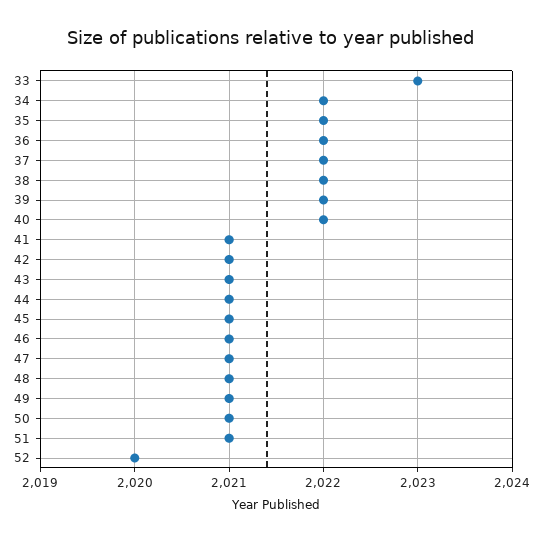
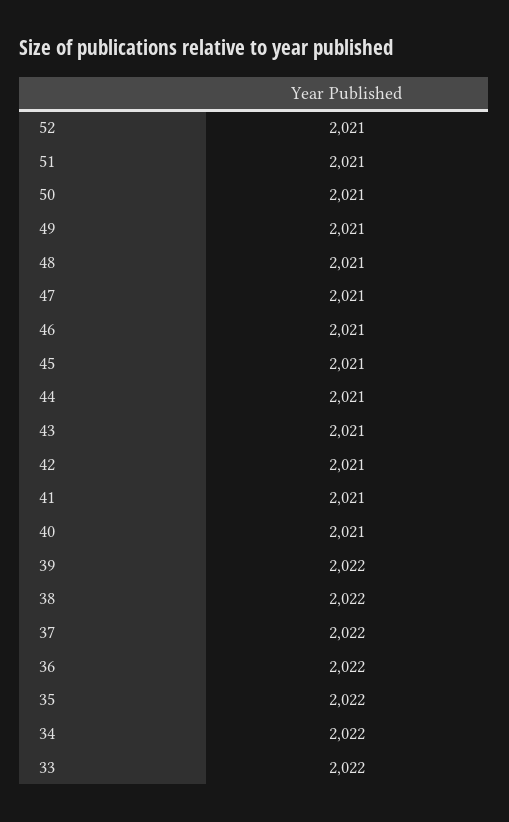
  {
-   "33": 2023,
+   "33": 2022,
    "34": 2022,
    "35": 2022,
    "36": 2022,
    "37": 2022,
    "38": 2022,
    "39": 2022,
-   "40": 2022,
+   "40": 2021,
    "41": 2021,
    "42": 2021,
    "43": 2021,
    "44": 2021,
    "45": 2021,
    "46": 2021,
    "47": 2021,
    "48": 2021,
    "49": 2021,
    "50": 2021,
    "51": 2021,
-   "52": 2020
+   "52": 2021
  }

